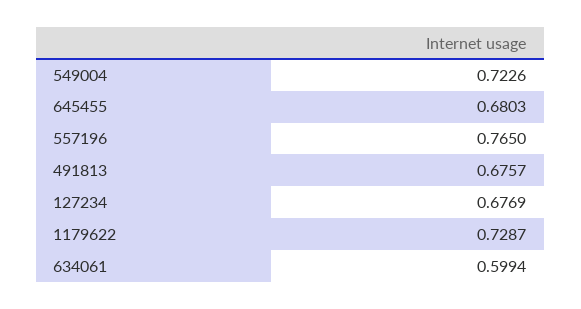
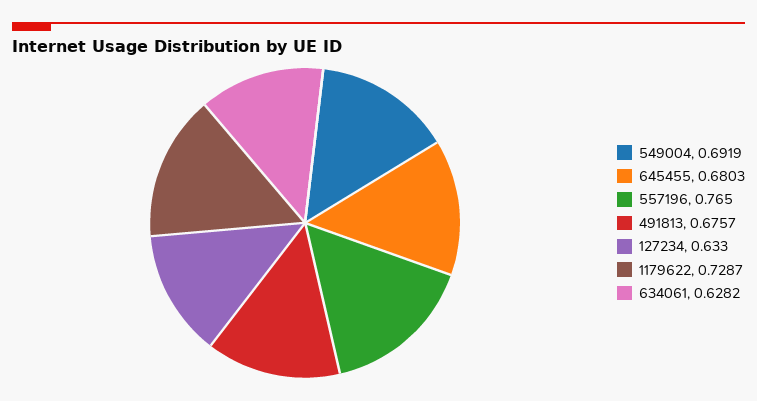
  {
-   "549004": 0.7226,
+   "549004": 0.6919,
    "645455": 0.6803,
    "557196": 0.765,
    "491813": 0.6757,
-   "127234": 0.6769,
+   "127234": 0.633,
    "1179622": 0.7287,
-   "634061": 0.5994
+   "634061": 0.6282
  }

